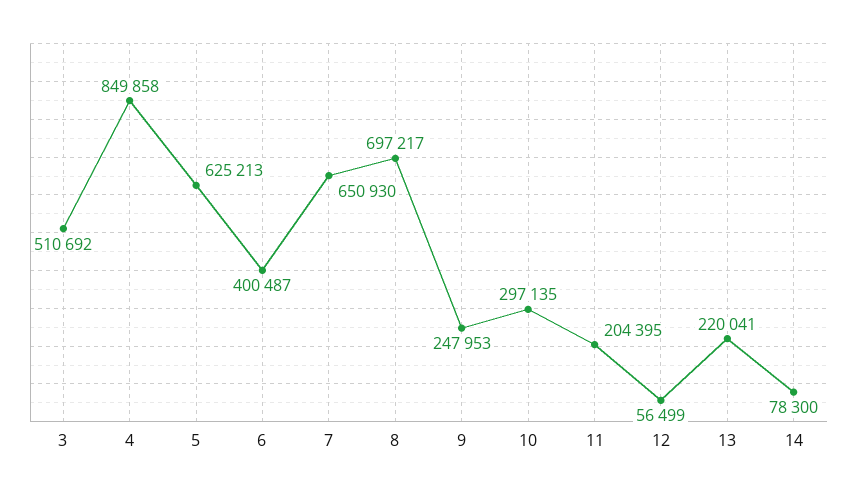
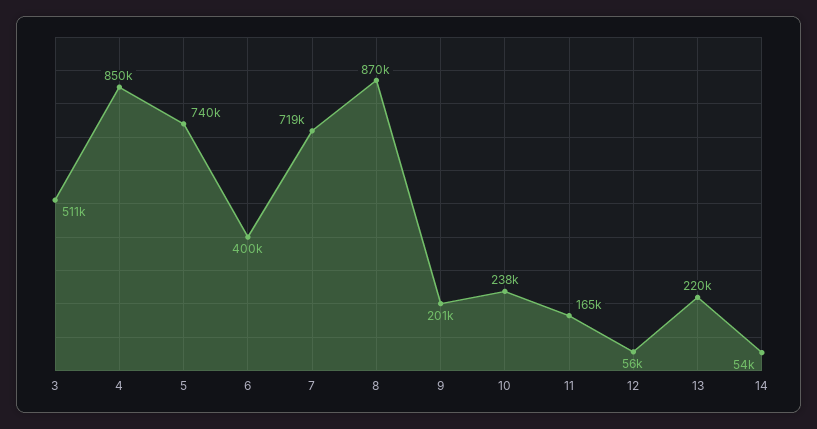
  {
    "3": 510692,
    "4": 849858,
-   "5": 625213,
+   "5": 740000,
    "6": 400487,
-   "7": 650930,
+   "7": 719000,
-   "8": 697217,
+   "8": 870000,
-   "9": 247953,
+   "9": 201000,
-   "10": 297135,
+   "10": 238000,
-   "11": 204395,
+   "11": 165000,
    "12": 56499,
    "13": 220041,
-   "14": 78300
+   "14": 54000
  }

